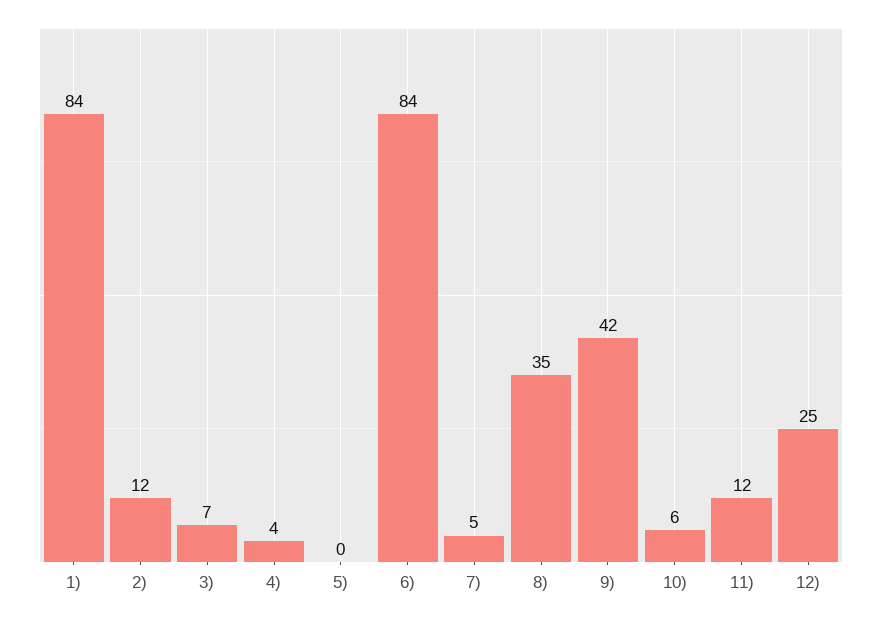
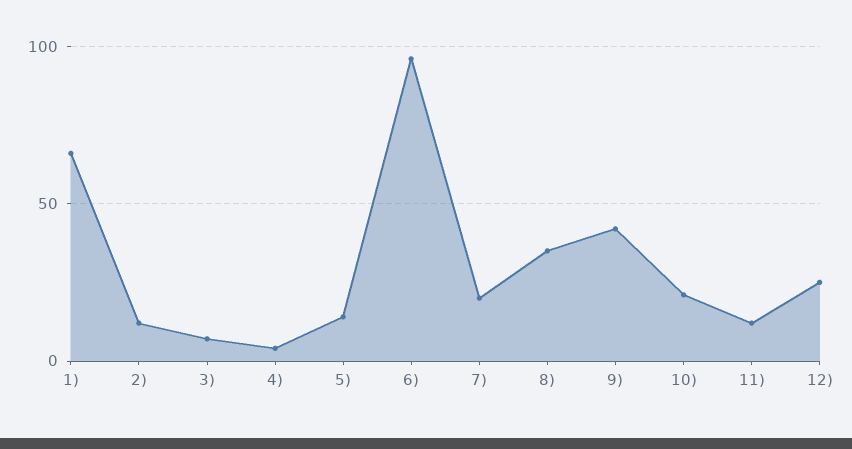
  {
-   "1)": 84,
+   "1)": 65,
    "2)": 12,
    "3)": 7,
    "4)": 4,
-   "5)": 0,
+   "5)": 15,
-   "6)": 84,
+   "6)": 95,
-   "7)": 5,
+   "7)": 20,
    "8)": 35,
    "9)": 42,
-   "10)": 6,
+   "10)": 20,
    "11)": 12,
    "12)": 25
  }

